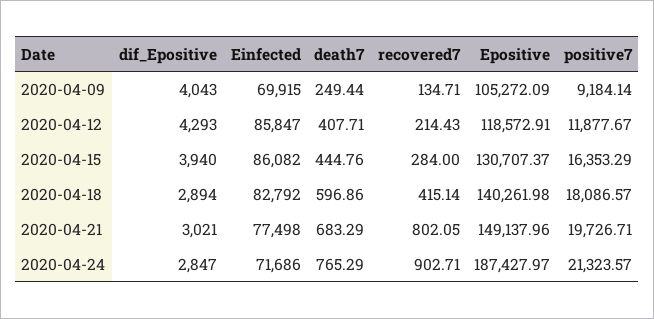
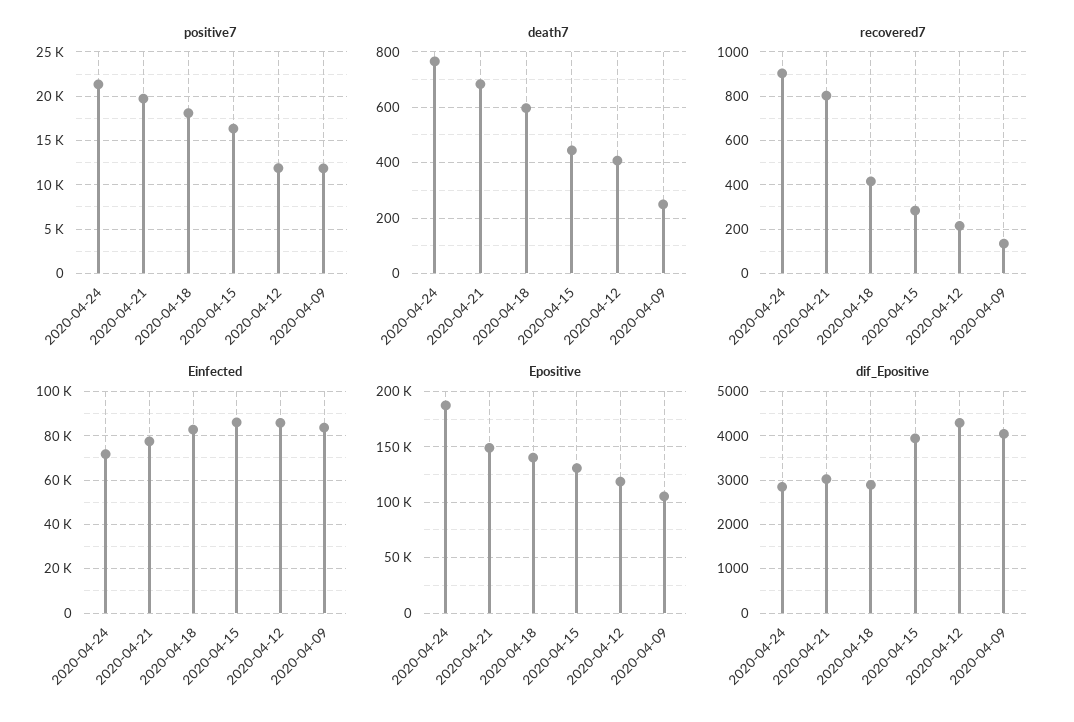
  {
    "dif_Epositive": {
      "2020-04-09": 4043,
      "2020-04-12": 4293,
      "2020-04-15": 3940,
      "2020-04-18": 2894,
      "2020-04-21": 3021,
      "2020-04-24": 2847
    },
    "Einfected": {
-     "2020-04-09": 69915,
+     "2020-04-09": 85000,
      "2020-04-12": 85847,
      "2020-04-15": 86082,
      "2020-04-18": 82792,
      "2020-04-21": 77498,
      "2020-04-24": 71686
    },
    "death7": {
      "2020-04-09": 249.44,
      "2020-04-12": 407.71,
      "2020-04-15": 444.76,
      "2020-04-18": 596.86,
      "2020-04-21": 683.29,
      "2020-04-24": 765.29
    },
    "recovered7": {
      "2020-04-09": 134.71,
      "2020-04-12": 214.43,
      "2020-04-15": 284,
      "2020-04-18": 415.14,
      "2020-04-21": 802.05,
      "2020-04-24": 902.71
    },
    "Epositive": {
      "2020-04-09": 105272.09,
      "2020-04-12": 118572.91,
      "2020-04-15": 130707.37,
      "2020-04-18": 140261.98,
      "2020-04-21": 149137.96,
      "2020-04-24": 187427.97
    },
    "positive7": {
-     "2020-04-09": 9184.14,
+     "2020-04-09": 12000,
      "2020-04-12": 11877.67,
      "2020-04-15": 16353.29,
      "2020-04-18": 18086.57,
      "2020-04-21": 19726.71,
      "2020-04-24": 21323.57
    }
  }

